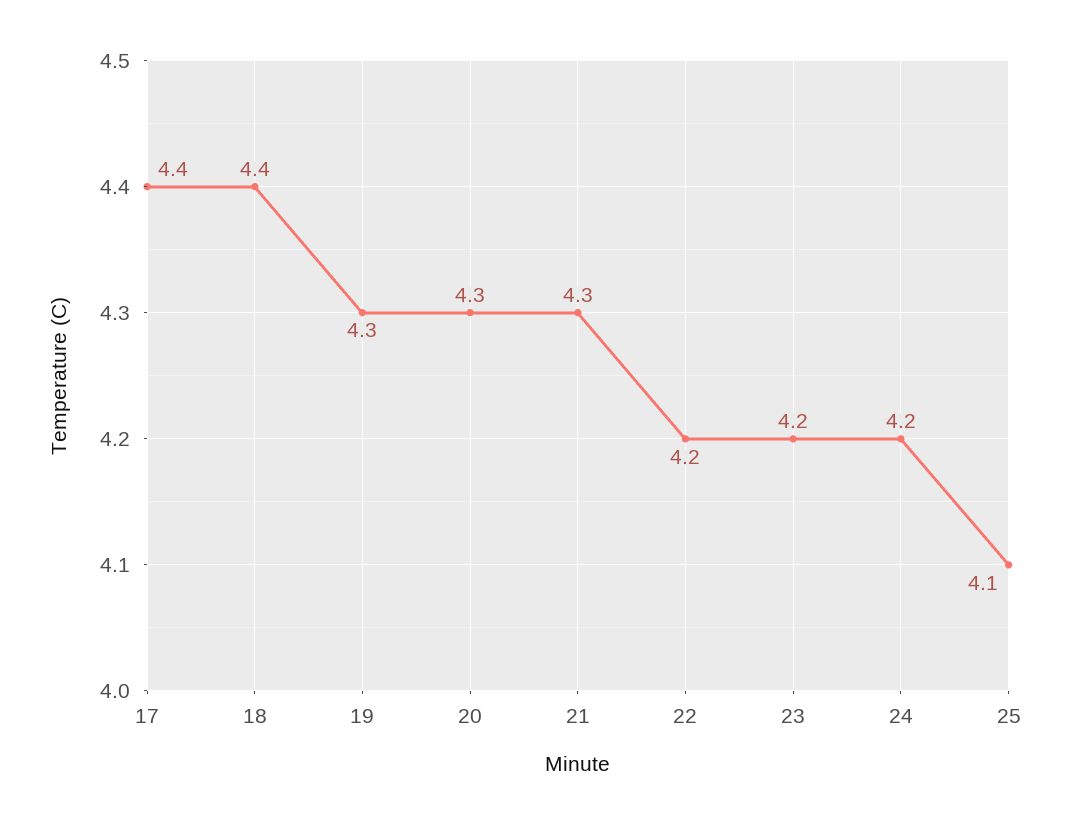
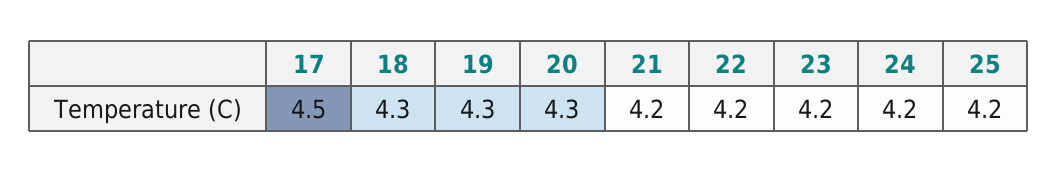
  {
-   "17": 4.4,
+   "17": 4.5,
-   "18": 4.4,
+   "18": 4.3,
    "19": 4.3,
    "20": 4.3,
-   "21": 4.3,
+   "21": 4.2,
    "22": 4.2,
    "23": 4.2,
    "24": 4.2,
-   "25": 4.1
+   "25": 4.2
  }

